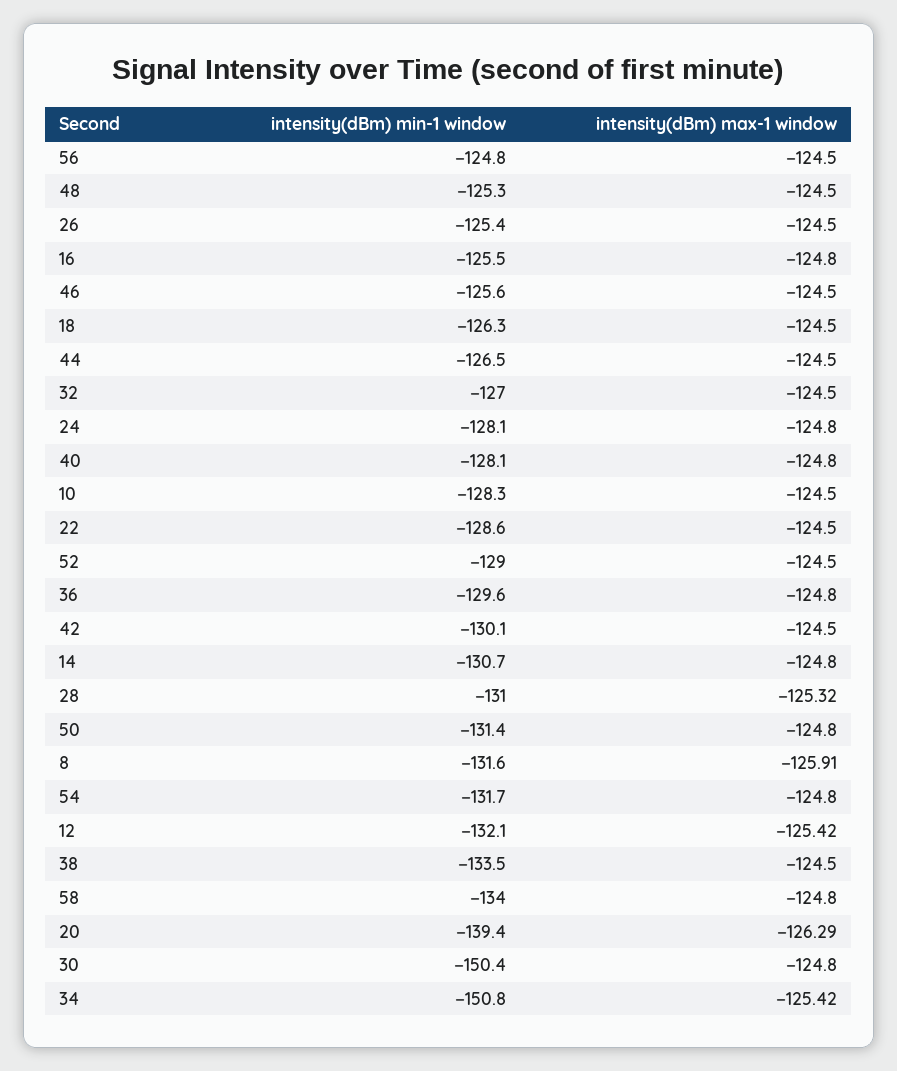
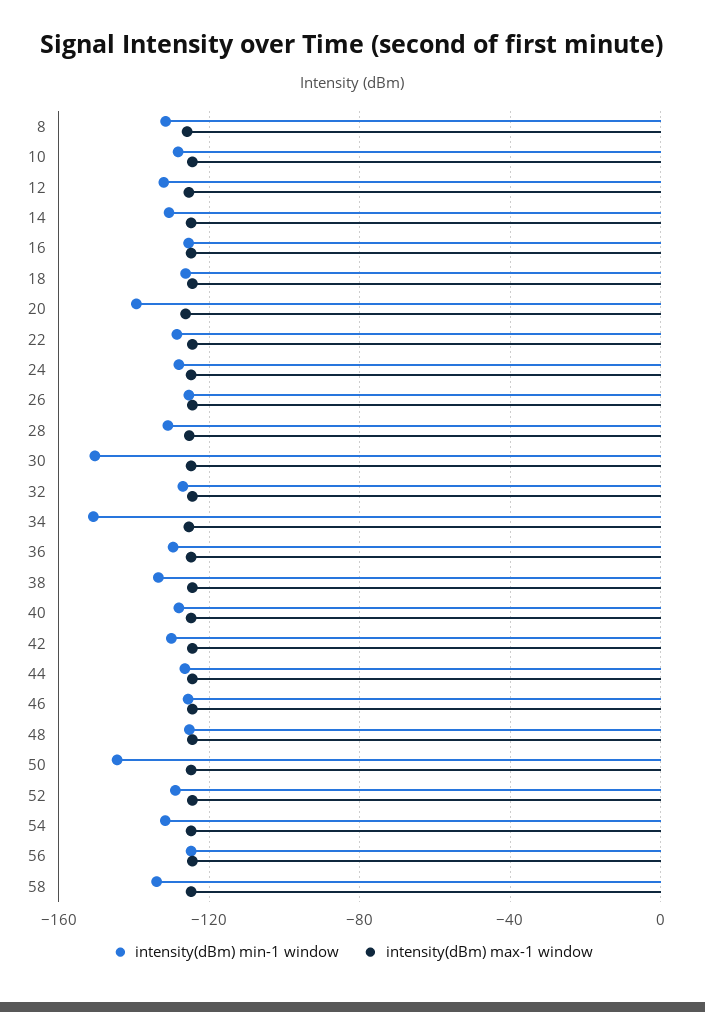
  {
    "intensity(dBm) min-1 window": {
      "56": -124.8,
      "48": -125.3,
      "26": -125.4,
      "16": -125.5,
      "46": -125.6,
      "18": -126.3,
      "44": -126.5,
      "32": -127,
      "24": -128.1,
      "40": -128.1,
      "10": -128.3,
      "22": -128.6,
      "52": -129,
      "36": -129.6,
      "42": -130.1,
      "14": -130.7,
      "28": -131,
-     "50": -131.4,
+     "50": -145,
      "8": -131.6,
      "54": -131.7,
      "12": -132.1,
      "38": -133.5,
      "58": -134,
      "20": -139.4,
      "30": -150.4,
      "34": -150.8
    },
    "intensity(dBm) max-1 window": {
      "56": -124.5,
      "48": -124.5,
      "26": -124.5,
      "16": -124.8,
      "46": -124.5,
      "18": -124.5,
      "44": -124.5,
      "32": -124.5,
      "24": -124.8,
      "40": -124.8,
      "10": -124.5,
      "22": -124.5,
      "52": -124.5,
      "36": -124.8,
      "42": -124.5,
      "14": -124.8,
      "28": -125.32,
      "50": -124.8,
      "8": -125.91,
      "54": -124.8,
      "12": -125.42,
      "38": -124.5,
      "58": -124.8,
      "20": -126.29,
      "30": -124.8,
      "34": -125.42
    }
  }

